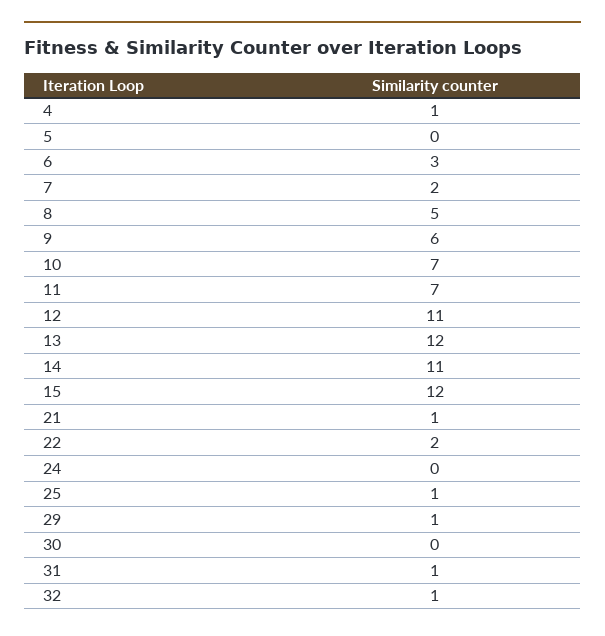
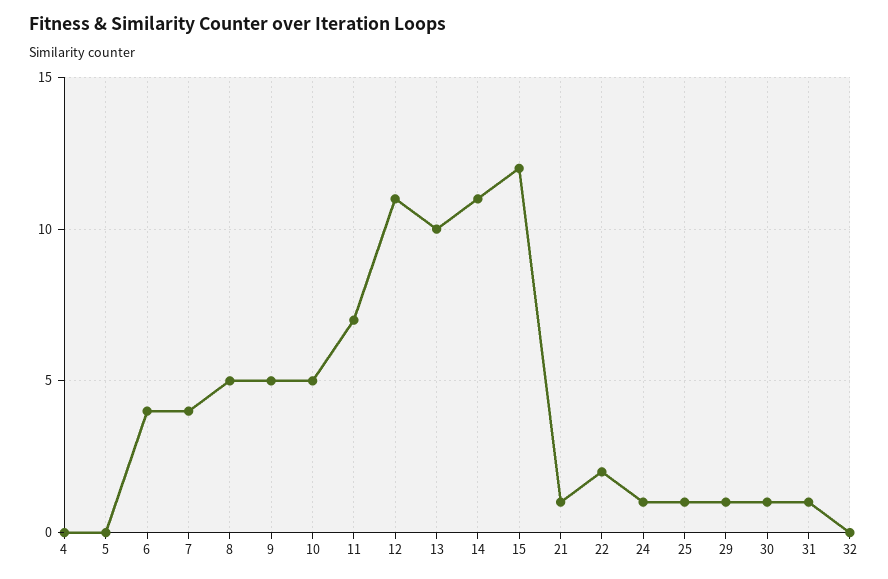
  {
-   "4": 1,
+   "4": 0,
    "5": 0,
-   "6": 3,
+   "6": 4,
-   "7": 2,
+   "7": 4,
    "8": 5,
-   "9": 6,
+   "9": 5,
-   "10": 7,
+   "10": 5,
    "11": 7,
    "12": 11,
-   "13": 12,
+   "13": 10,
    "14": 11,
    "15": 12,
    "21": 1,
    "22": 2,
-   "24": 0,
+   "24": 1,
    "25": 1,
    "29": 1,
-   "30": 0,
+   "30": 1,
    "31": 1,
-   "32": 1
+   "32": 0
  }

